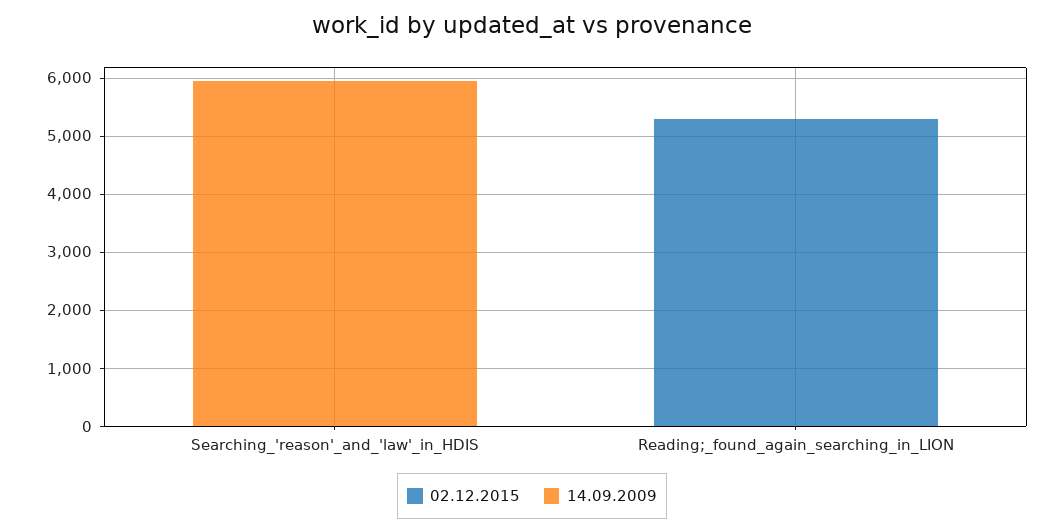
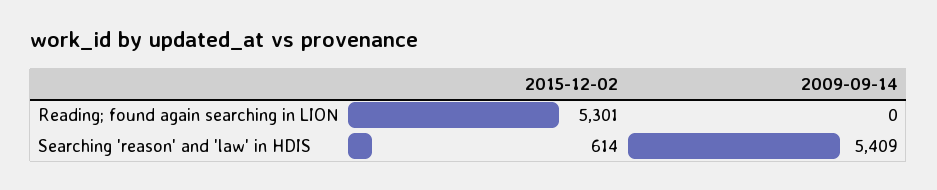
  {
    "02.12.2015": {
-     "Searching_'reason'_and_'law'_in_HDIS": 0,
+     "Searching_'reason'_and_'law'_in_HDIS": 614,
      "Reading;_found_again_searching_in_LION": 5301
    },
    "14.09.2009": {
-     "Searching_'reason'_and_'law'_in_HDIS": 6000,
+     "Searching_'reason'_and_'law'_in_HDIS": 5409,
      "Reading;_found_again_searching_in_LION": 0
    }
  }

